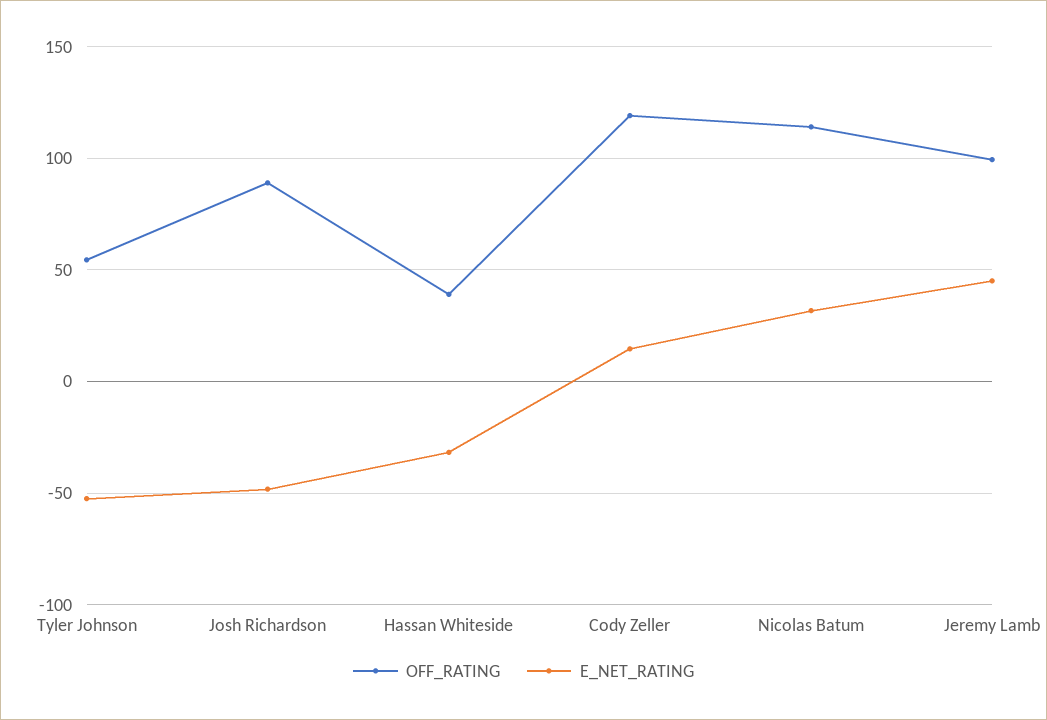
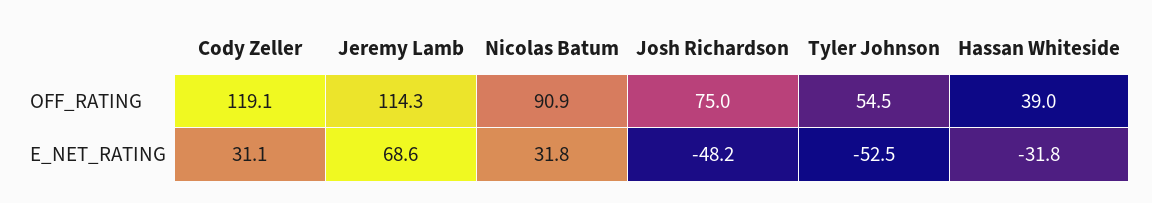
  {
    "OFF_RATING": {
      "Tyler Johnson": 54.5,
-     "Josh Richardson": 90,
+     "Josh Richardson": 75,
      "Hassan Whiteside": 39,
      "Cody Zeller": 119.1,
-     "Nicolas Batum": 115,
+     "Nicolas Batum": 90.9,
-     "Jeremy Lamb": 100
+     "Jeremy Lamb": 114.3
    },
    "E_NET_RATING": {
      "Tyler Johnson": -52.5,
      "Josh Richardson": -48.2,
      "Hassan Whiteside": -31.8,
-     "Cody Zeller": 15,
+     "Cody Zeller": 31.1,
      "Nicolas Batum": 31.8,
-     "Jeremy Lamb": 45
+     "Jeremy Lamb": 68.6
    }
  }

